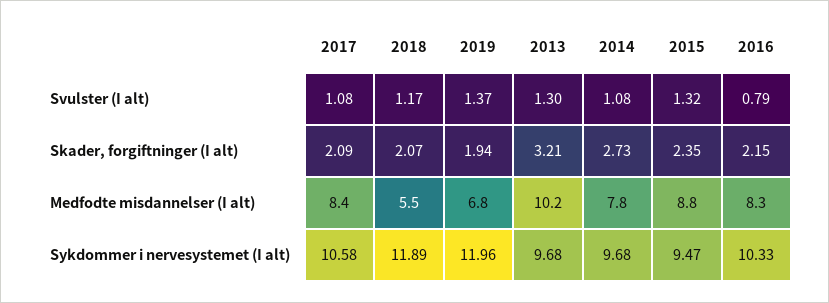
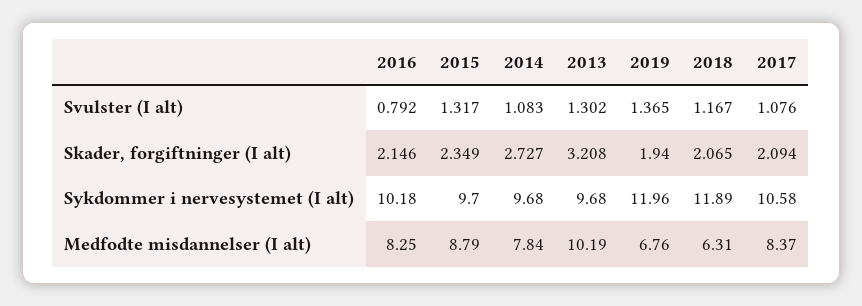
  {
    "2017": {
      "Svulster (I alt)": 1.076,
      "Skader, forgiftninger (I alt)": 2.094,
      "Medfodte misdannelser (I alt)": 8.37,
      "Sykdommer i nervesystemet (I alt)": 10.58
    },
    "2018": {
      "Svulster (I alt)": 1.167,
      "Skader, forgiftninger (I alt)": 2.065,
-     "Medfodte misdannelser (I alt)": 5.5,
+     "Medfodte misdannelser (I alt)": 6.31,
      "Sykdommer i nervesystemet (I alt)": 11.89
    },
    "2019": {
      "Svulster (I alt)": 1.365,
      "Skader, forgiftninger (I alt)": 1.94,
      "Medfodte misdannelser (I alt)": 6.76,
      "Sykdommer i nervesystemet (I alt)": 11.96
    },
    "2013": {
      "Svulster (I alt)": 1.302,
      "Skader, forgiftninger (I alt)": 3.208,
      "Medfodte misdannelser (I alt)": 10.19,
      "Sykdommer i nervesystemet (I alt)": 9.68
    },
    "2014": {
      "Svulster (I alt)": 1.083,
      "Skader, forgiftninger (I alt)": 2.727,
      "Medfodte misdannelser (I alt)": 7.84,
      "Sykdommer i nervesystemet (I alt)": 9.68
    },
    "2015": {
      "Svulster (I alt)": 1.317,
      "Skader, forgiftninger (I alt)": 2.349,
      "Medfodte misdannelser (I alt)": 8.79,
-     "Sykdommer i nervesystemet (I alt)": 9.47
+     "Sykdommer i nervesystemet (I alt)": 9.7
    },
    "2016": {
      "Svulster (I alt)": 0.792,
      "Skader, forgiftninger (I alt)": 2.146,
      "Medfodte misdannelser (I alt)": 8.25,
-     "Sykdommer i nervesystemet (I alt)": 10.33
+     "Sykdommer i nervesystemet (I alt)": 10.18
    }
  }

